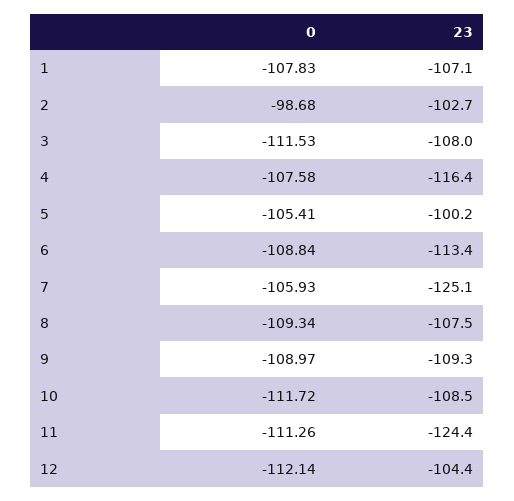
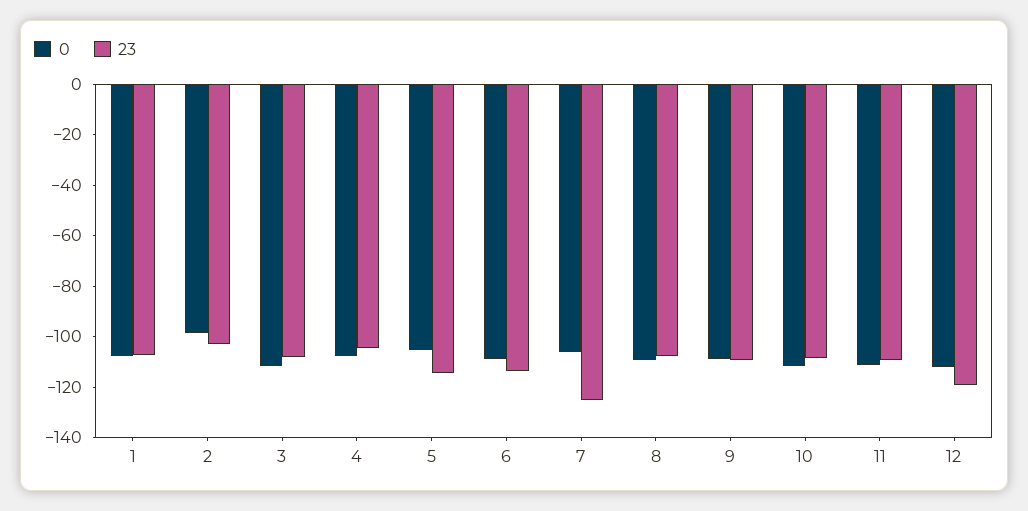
  {
    "0": {
      "1": -107.83,
      "2": -98.68,
      "3": -111.53,
      "4": -107.58,
      "5": -105.41,
      "6": -108.84,
      "7": -105.93,
      "8": -109.34,
      "9": -108.97,
      "10": -111.72,
      "11": -111.26,
      "12": -112.14
    },
    "23": {
      "1": -107.1,
      "2": -102.7,
      "3": -108,
-     "4": -116.4,
+     "4": -105,
-     "5": -100.2,
+     "5": -115,
      "6": -113.4,
      "7": -125.1,
      "8": -107.5,
      "9": -109.3,
      "10": -108.5,
-     "11": -124.4,
+     "11": -110,
-     "12": -104.4
+     "12": -120
    }
  }

